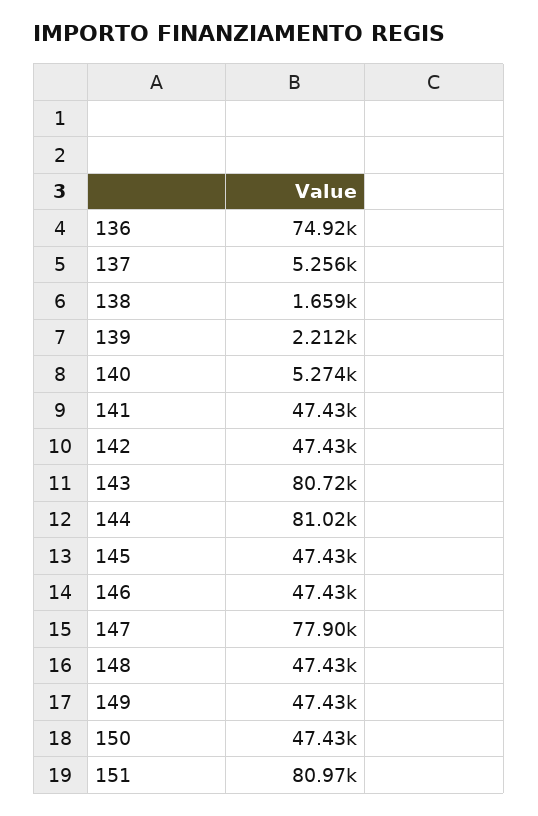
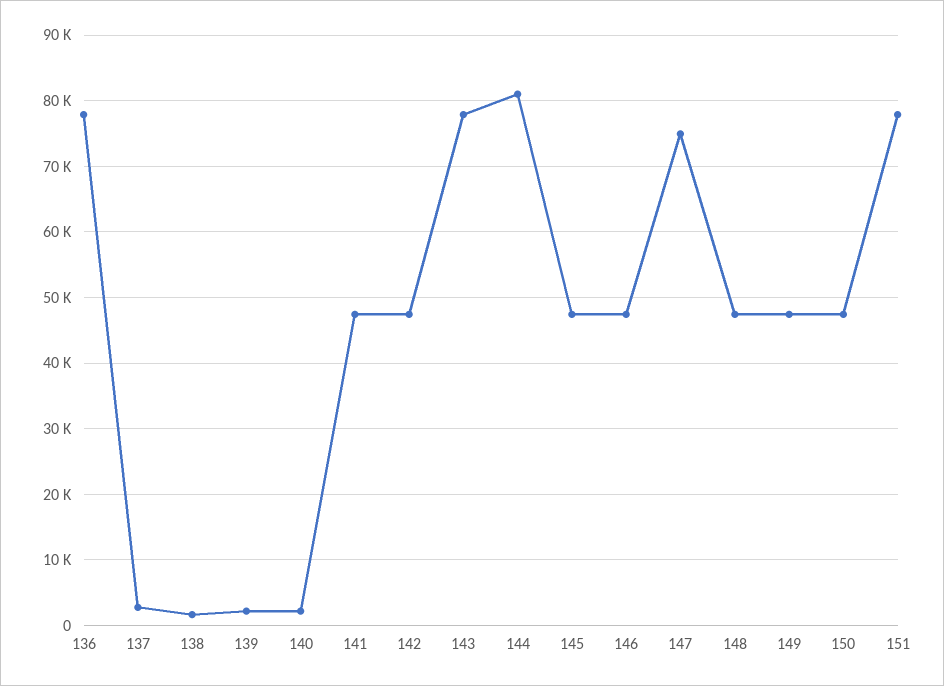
  {
-   "136": 74920,
+   "136": 78000,
-   "137": 5256,
+   "137": 3000,
    "138": 1659,
    "139": 2212,
-   "140": 5274,
+   "140": 2000,
    "141": 47430,
    "142": 47430,
-   "143": 80720,
+   "143": 78000,
    "144": 81020,
    "145": 47430,
    "146": 47430,
-   "147": 77900,
+   "147": 75000,
    "148": 47430,
    "149": 47430,
    "150": 47430,
-   "151": 80970
+   "151": 78000
  }

